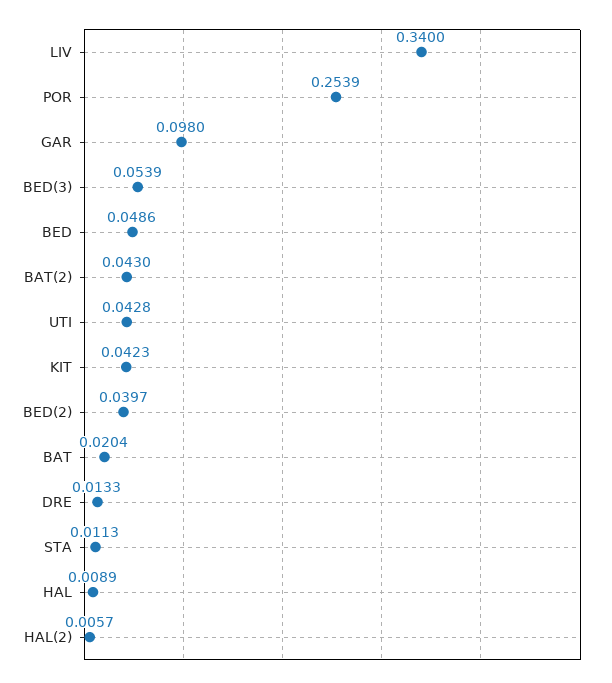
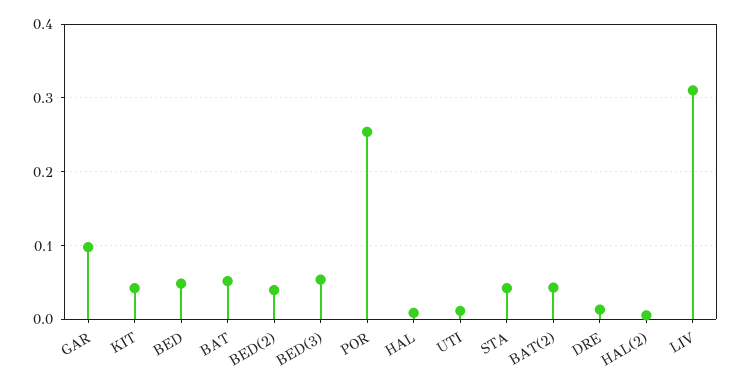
  {
-   "LIV": 0.34,
+   "LIV": 0.31,
    "POR": 0.2539,
    "GAR": 0.098,
    "BED(3)": 0.0539,
    "BED": 0.0486,
    "BAT(2)": 0.043,
-   "UTI": 0.0428,
+   "UTI": 0.01,
    "KIT": 0.0423,
    "BED(2)": 0.0397,
-   "BAT": 0.0204,
+   "BAT": 0.05,
    "DRE": 0.0133,
-   "STA": 0.0113,
+   "STA": 0.04,
    "HAL": 0.0089,
    "HAL(2)": 0.0057
  }

